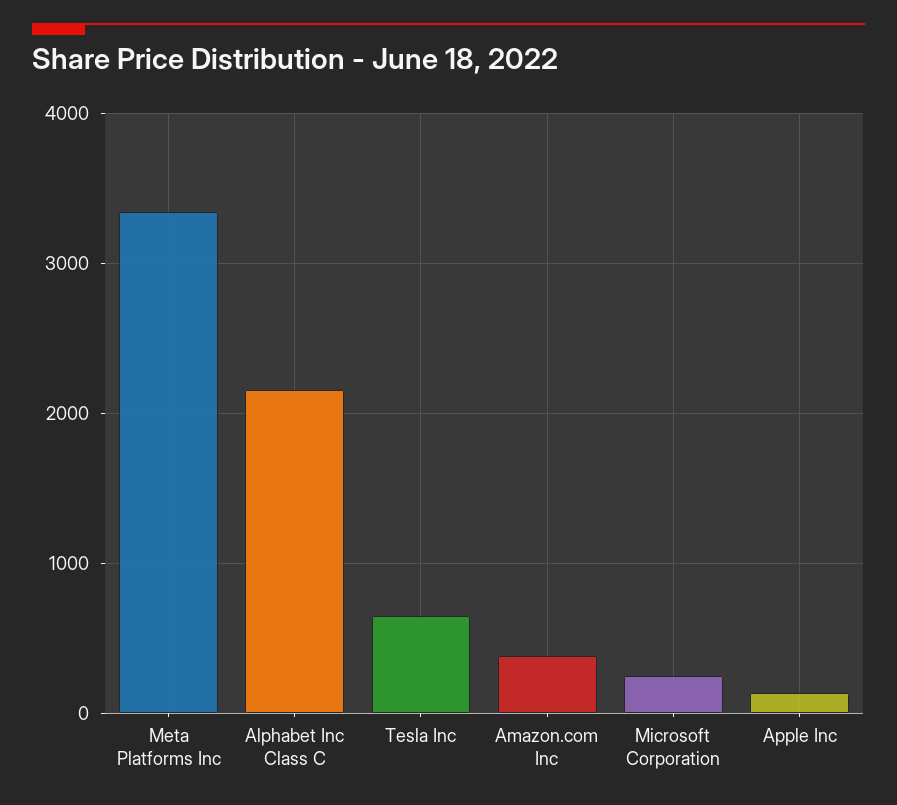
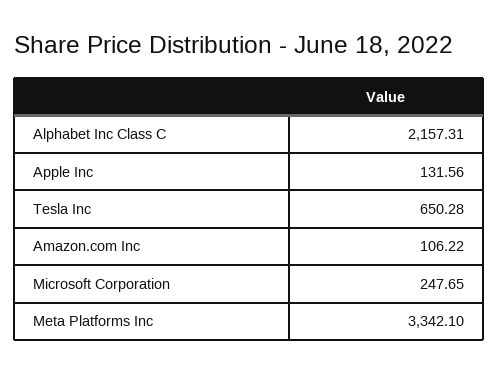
  {
    "Meta Platforms Inc": 3342.1,
    "Alphabet Inc Class C": 2157.31,
    "Tesla Inc": 650.28,
-   "Amazon.com Inc": 400,
+   "Amazon.com Inc": 106.22,
    "Microsoft Corporation": 247.65,
    "Apple Inc": 131.56
  }

